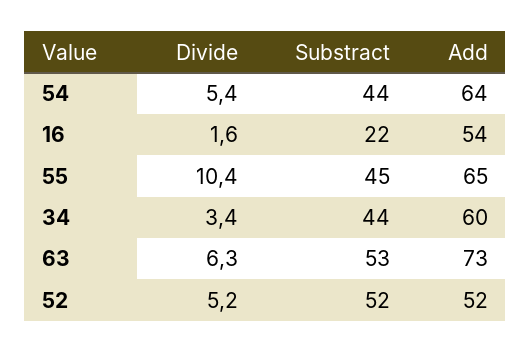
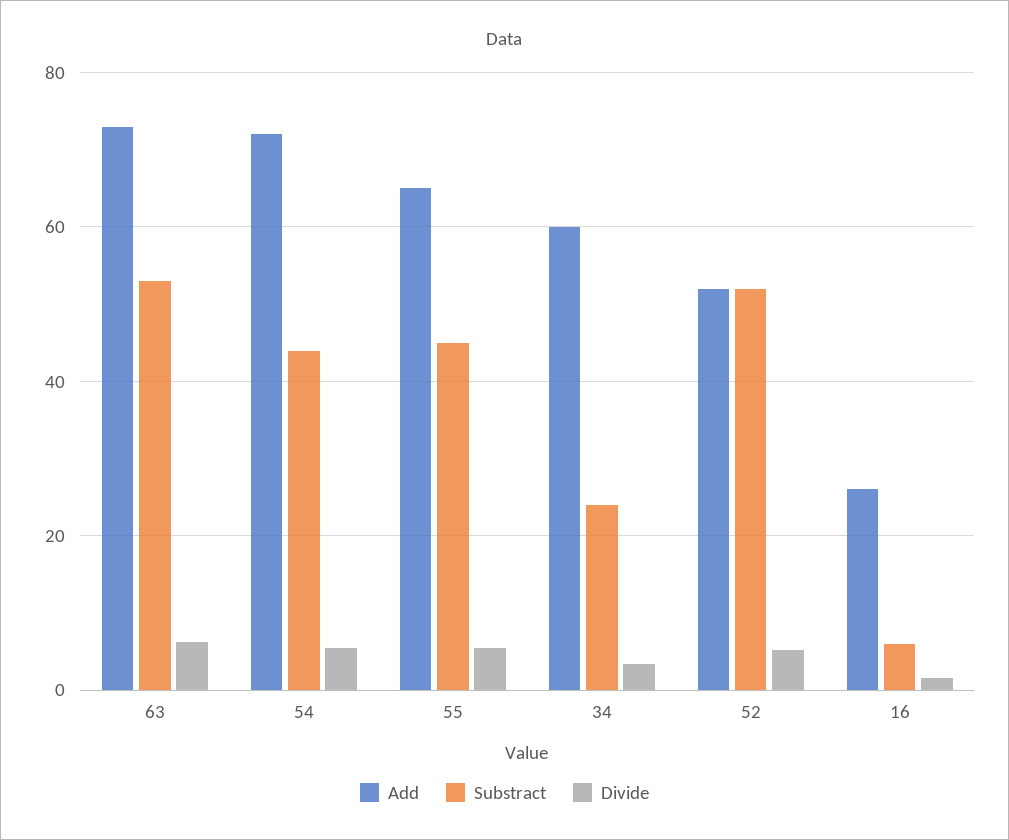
  {
    "Divide": {
      "54": 5.4,
      "16": 1.6,
-     "55": 10.4,
+     "55": 6,
      "34": 3.4,
      "63": 6.3,
      "52": 5.2
    },
    "Substract": {
      "54": 44,
-     "16": 22,
+     "16": 6,
      "55": 45,
-     "34": 44,
+     "34": 24,
      "63": 53,
      "52": 52
    },
    "Add": {
-     "54": 64,
+     "54": 72,
-     "16": 54,
+     "16": 26,
      "55": 65,
      "34": 60,
      "63": 73,
      "52": 52
    }
  }

